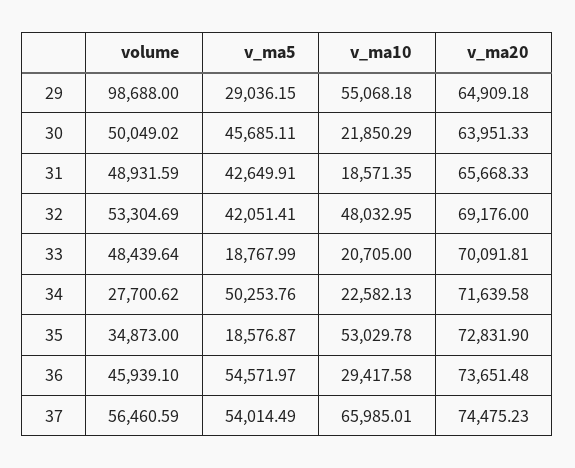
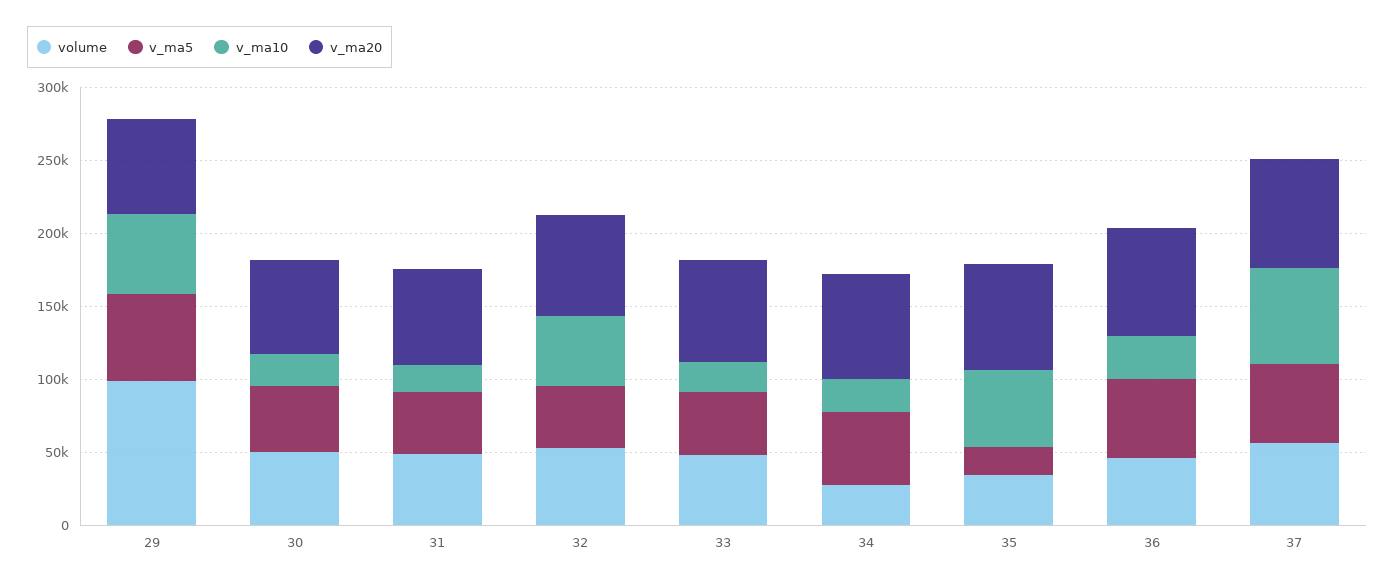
  {
    "volume": {
      "29": 98688,
      "30": 50049.02,
      "31": 48931.59,
      "32": 53304.69,
      "33": 48439.64,
      "34": 27700.62,
      "35": 34873,
      "36": 45939.1,
      "37": 56460.59
    },
    "v_ma5": {
-     "29": 29036.15,
+     "29": 60000,
      "30": 45685.11,
      "31": 42649.91,
      "32": 42051.41,
-     "33": 18767.99,
+     "33": 40000,
      "34": 50253.76,
      "35": 18576.87,
      "36": 54571.97,
      "37": 54014.49
    },
    "v_ma10": {
      "29": 55068.18,
      "30": 21850.29,
      "31": 18571.35,
      "32": 48032.95,
      "33": 20705,
      "34": 22582.13,
      "35": 53029.78,
      "36": 29417.58,
      "37": 65985.01
    },
    "v_ma20": {
      "29": 64909.18,
      "30": 63951.33,
      "31": 65668.33,
      "32": 69176,
      "33": 70091.81,
      "34": 71639.58,
      "35": 72831.9,
      "36": 73651.48,
      "37": 74475.23
    }
  }

